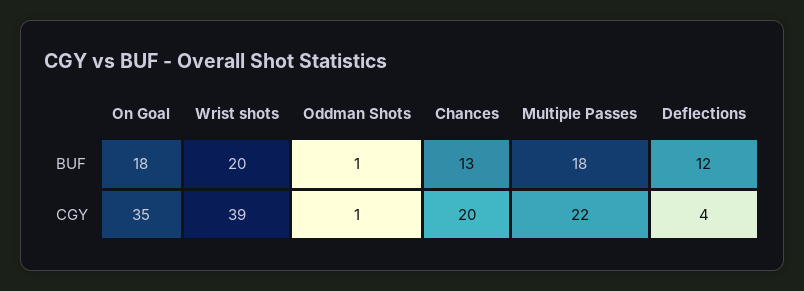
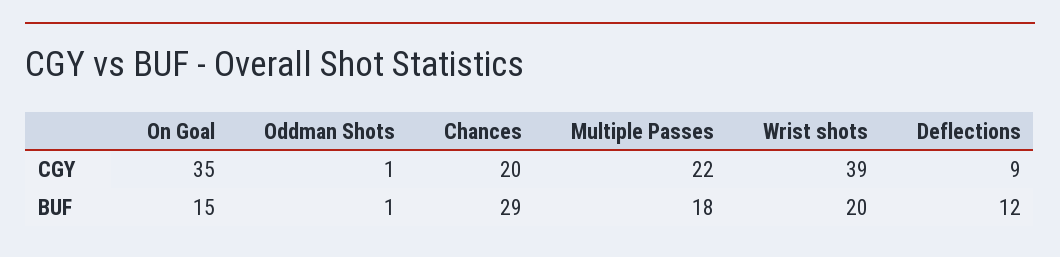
  {
    "On Goal": {
-     "BUF": 18,
+     "BUF": 15,
      "CGY": 35
    },
    "Wrist shots": {
      "BUF": 20,
      "CGY": 39
    },
    "Oddman Shots": {
      "BUF": 1,
      "CGY": 1
    },
    "Chances": {
-     "BUF": 13,
+     "BUF": 29,
      "CGY": 20
    },
    "Multiple Passes": {
      "BUF": 18,
      "CGY": 22
    },
    "Deflections": {
      "BUF": 12,
-     "CGY": 4
+     "CGY": 9
    }
  }

